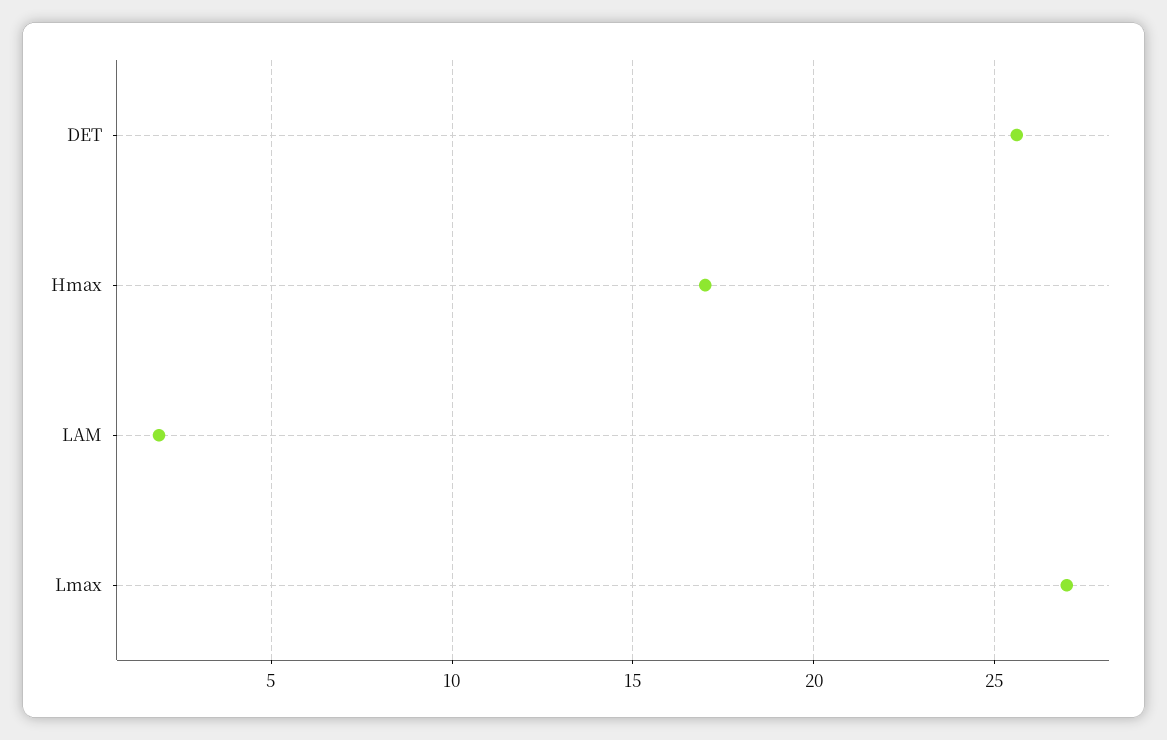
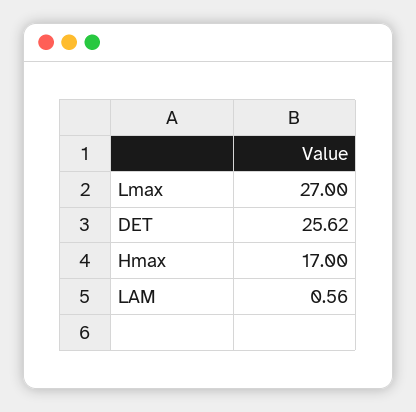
  {
    "DET": 25.62,
    "Hmax": 17,
-   "LAM": 2,
+   "LAM": 0.56,
    "Lmax": 27
  }

